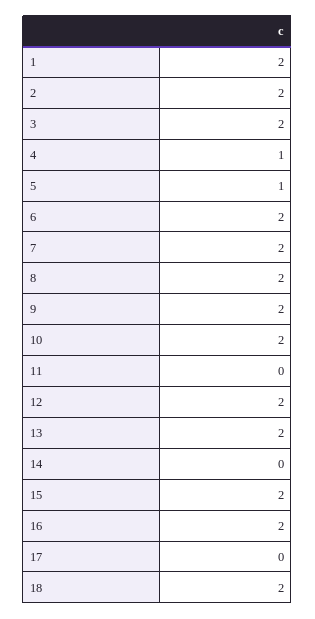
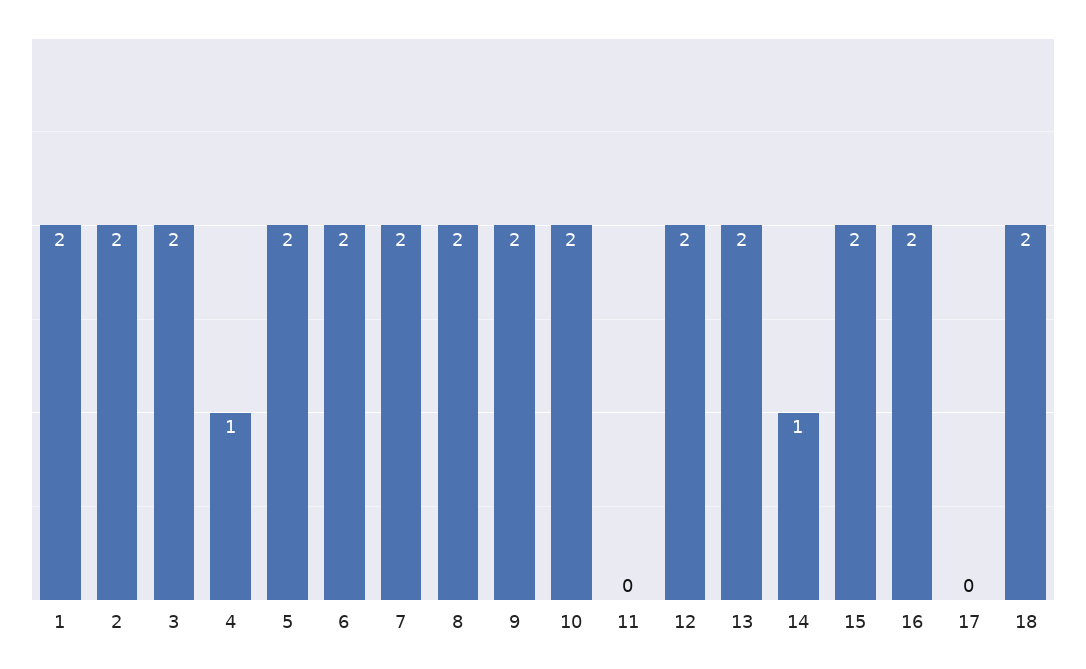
  {
    "1": 2,
    "2": 2,
    "3": 2,
    "4": 1,
-   "5": 1,
+   "5": 2,
    "6": 2,
    "7": 2,
    "8": 2,
    "9": 2,
    "10": 2,
    "11": 0,
    "12": 2,
    "13": 2,
-   "14": 0,
+   "14": 1,
    "15": 2,
    "16": 2,
    "17": 0,
    "18": 2
  }

